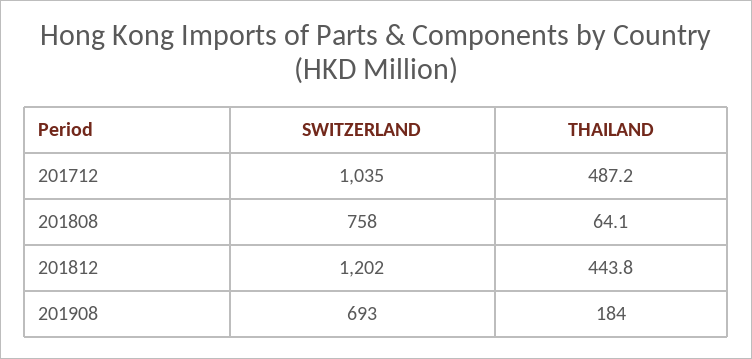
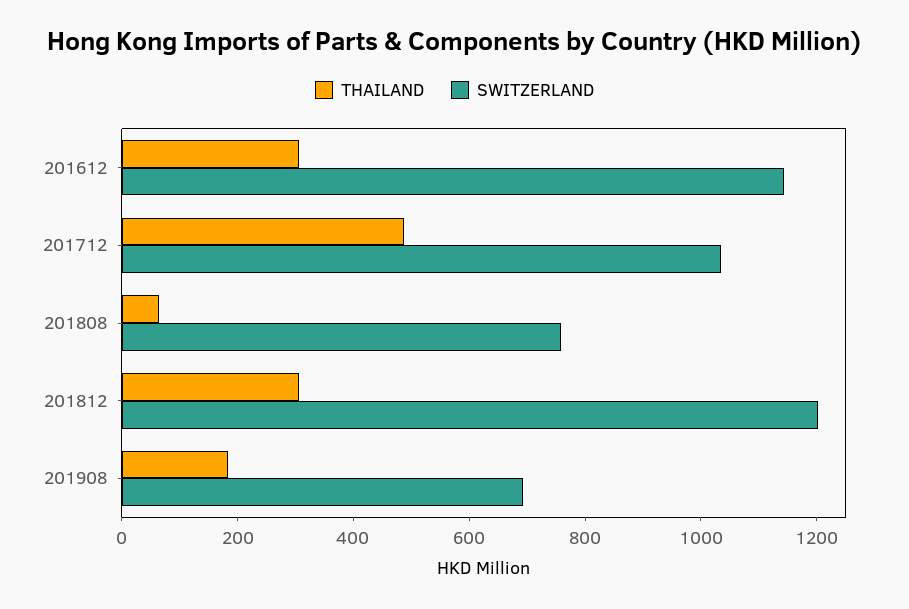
  {
    "SWITZERLAND": {
      "201712": 1035,
      "201808": 758,
      "201812": 1202,
-     "201908": 693
+     "201908": 693,
+     "201612": 1150
    },
    "THAILAND": {
      "201712": 487.2,
      "201808": 64.1,
-     "201812": 443.8,
+     "201812": 300,
-     "201908": 184
+     "201908": 184,
+     "201612": 300
    }
  }

